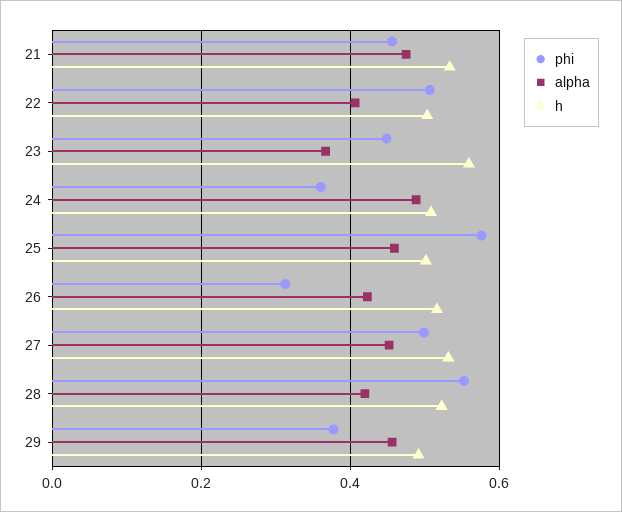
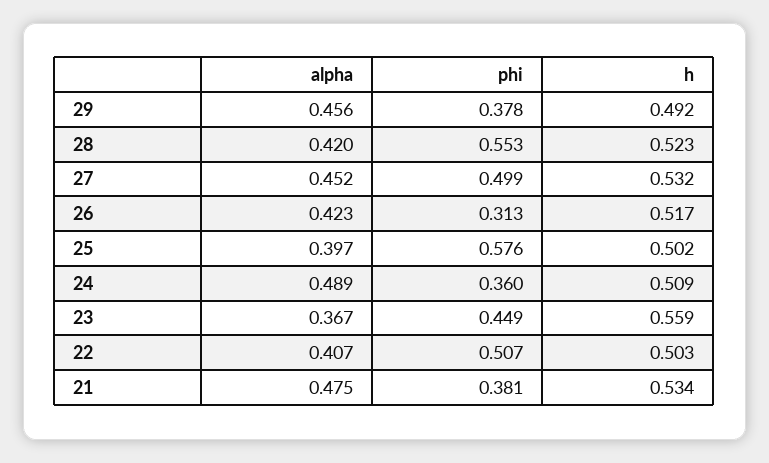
  {
    "phi": {
-     "21": 0.46,
+     "21": 0.381,
      "22": 0.507,
      "23": 0.449,
      "24": 0.36,
      "25": 0.576,
      "26": 0.313,
      "27": 0.499,
      "28": 0.553,
      "29": 0.378
    },
    "alpha": {
      "21": 0.475,
      "22": 0.407,
      "23": 0.367,
      "24": 0.489,
-     "25": 0.46,
+     "25": 0.397,
      "26": 0.423,
      "27": 0.452,
      "28": 0.42,
      "29": 0.456
    },
    "h": {
      "21": 0.534,
      "22": 0.503,
      "23": 0.559,
      "24": 0.509,
      "25": 0.502,
      "26": 0.517,
      "27": 0.532,
      "28": 0.523,
      "29": 0.492
    }
  }

